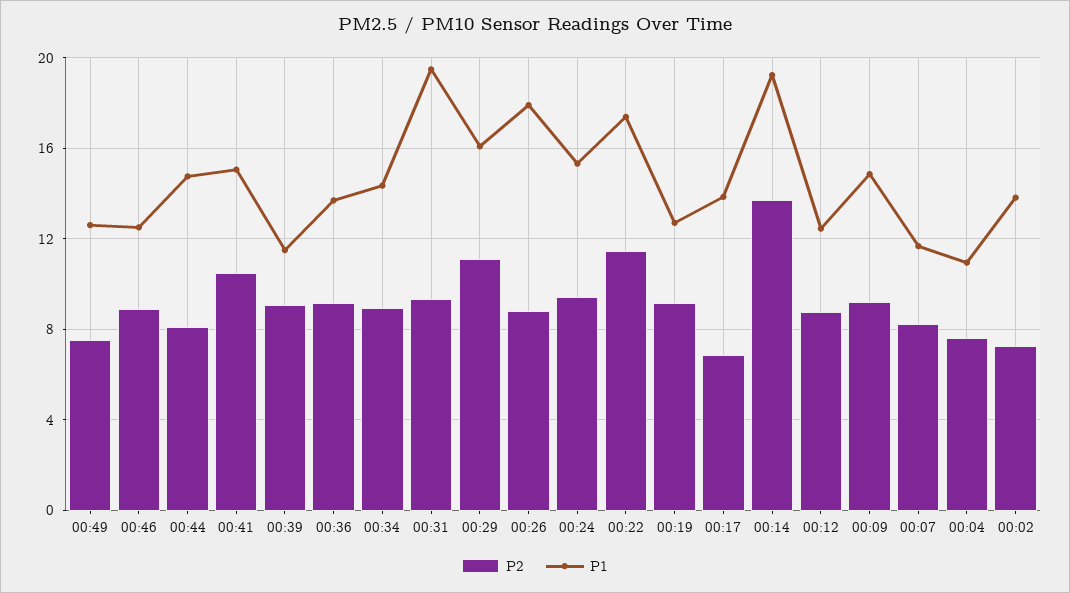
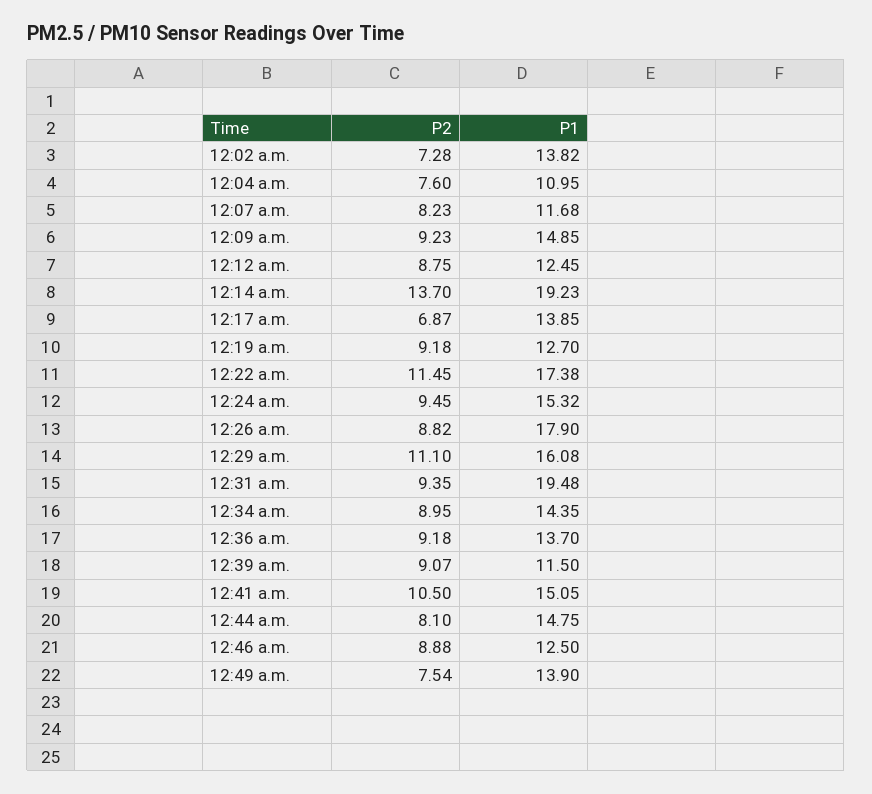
  {
    "P2": {
      "00:49": 7.54,
      "00:46": 8.88,
      "00:44": 8.1,
      "00:41": 10.5,
      "00:39": 9.07,
      "00:36": 9.18,
      "00:34": 8.95,
      "00:31": 9.35,
      "00:29": 11.1,
      "00:26": 8.82,
      "00:24": 9.45,
      "00:22": 11.45,
      "00:19": 9.18,
      "00:17": 6.87,
      "00:14": 13.7,
      "00:12": 8.75,
      "00:09": 9.23,
      "00:07": 8.23,
      "00:04": 7.6,
      "00:02": 7.28
    },
    "P1": {
-     "00:49": 12.5,
+     "00:49": 13.9,
      "00:46": 12.5,
      "00:44": 14.75,
      "00:41": 15.05,
      "00:39": 11.5,
      "00:36": 13.7,
      "00:34": 14.35,
      "00:31": 19.48,
      "00:29": 16.08,
      "00:26": 17.9,
      "00:24": 15.32,
      "00:22": 17.38,
      "00:19": 12.7,
      "00:17": 13.85,
      "00:14": 19.23,
      "00:12": 12.45,
      "00:09": 14.85,
      "00:07": 11.68,
      "00:04": 10.95,
      "00:02": 13.82
    }
  }

